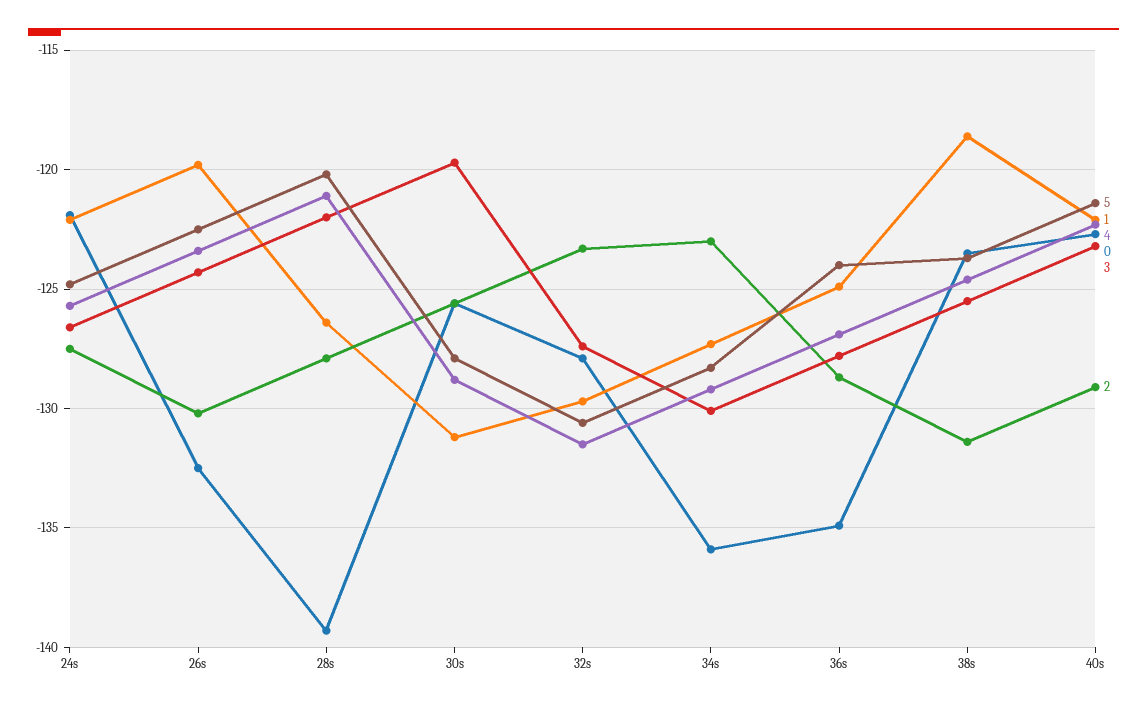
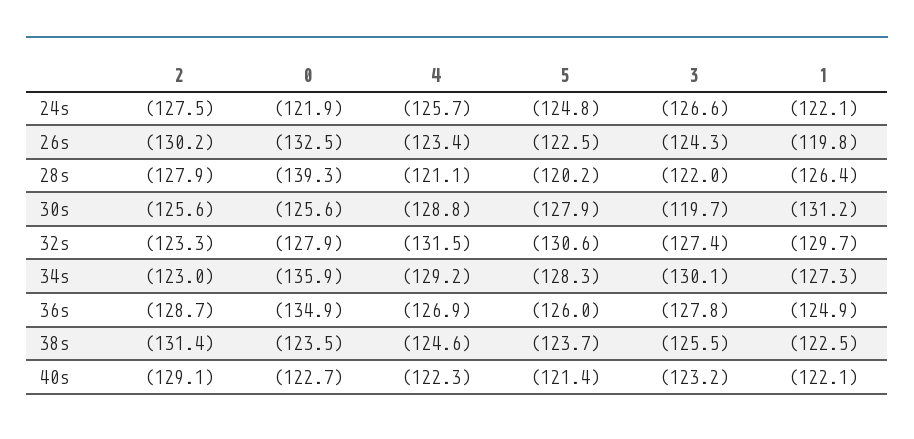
  {
    "5": {
      "24s": -124.8,
      "26s": -122.5,
      "28s": -120.2,
      "30s": -127.9,
      "32s": -130.6,
      "34s": -128.3,
-     "36s": -124,
+     "36s": -126,
      "38s": -123.7,
      "40s": -121.4
    },
    "1": {
      "24s": -122.1,
      "26s": -119.8,
      "28s": -126.4,
      "30s": -131.2,
      "32s": -129.7,
      "34s": -127.3,
      "36s": -124.9,
-     "38s": -118.5,
+     "38s": -122.5,
      "40s": -122.1
    },
    "4": {
      "24s": -125.7,
      "26s": -123.4,
      "28s": -121.1,
      "30s": -128.8,
      "32s": -131.5,
      "34s": -129.2,
      "36s": -126.9,
      "38s": -124.6,
      "40s": -122.3
    },
    "0": {
      "24s": -121.9,
      "26s": -132.5,
      "28s": -139.3,
      "30s": -125.6,
      "32s": -127.9,
      "34s": -135.9,
      "36s": -134.9,
      "38s": -123.5,
      "40s": -122.7
    },
    "3": {
      "24s": -126.6,
      "26s": -124.3,
      "28s": -122,
      "30s": -119.7,
      "32s": -127.4,
      "34s": -130.1,
      "36s": -127.8,
      "38s": -125.5,
      "40s": -123.2
    },
    "2": {
      "24s": -127.5,
      "26s": -130.2,
      "28s": -127.9,
      "30s": -125.6,
      "32s": -123.3,
      "34s": -123,
      "36s": -128.7,
      "38s": -131.4,
      "40s": -129.1
    }
  }

